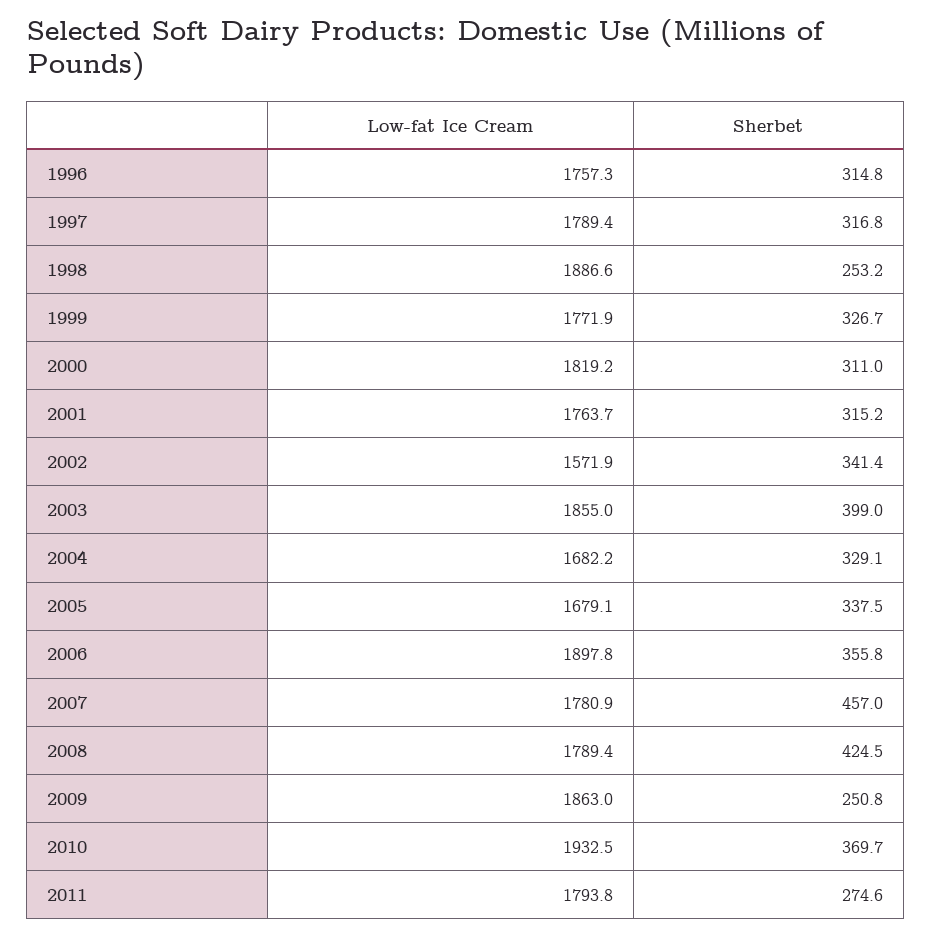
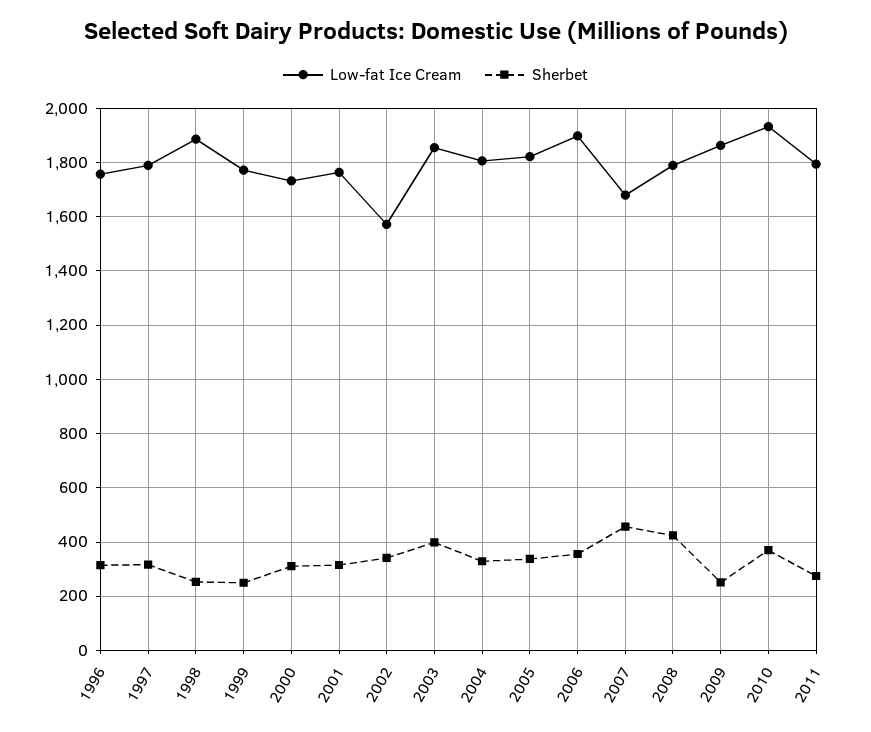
  {
    "Low-fat Ice Cream": {
      "1996": 1757.3,
      "1997": 1789.4,
      "1998": 1886.6,
      "1999": 1771.9,
-     "2000": 1819.2,
+     "2000": 1725,
      "2001": 1763.7,
      "2002": 1571.9,
      "2003": 1855,
-     "2004": 1682.2,
+     "2004": 1800,
-     "2005": 1679.1,
+     "2005": 1825,
      "2006": 1897.8,
-     "2007": 1780.9,
+     "2007": 1675,
      "2008": 1789.4,
      "2009": 1863,
      "2010": 1932.5,
      "2011": 1793.8
    },
    "Sherbet": {
      "1996": 314.8,
      "1997": 316.8,
      "1998": 253.2,
-     "1999": 326.7,
+     "1999": 250,
      "2000": 311,
      "2001": 315.2,
      "2002": 341.4,
      "2003": 399,
      "2004": 329.1,
      "2005": 337.5,
      "2006": 355.8,
      "2007": 457,
      "2008": 424.5,
      "2009": 250.8,
      "2010": 369.7,
      "2011": 274.6
    }
  }

